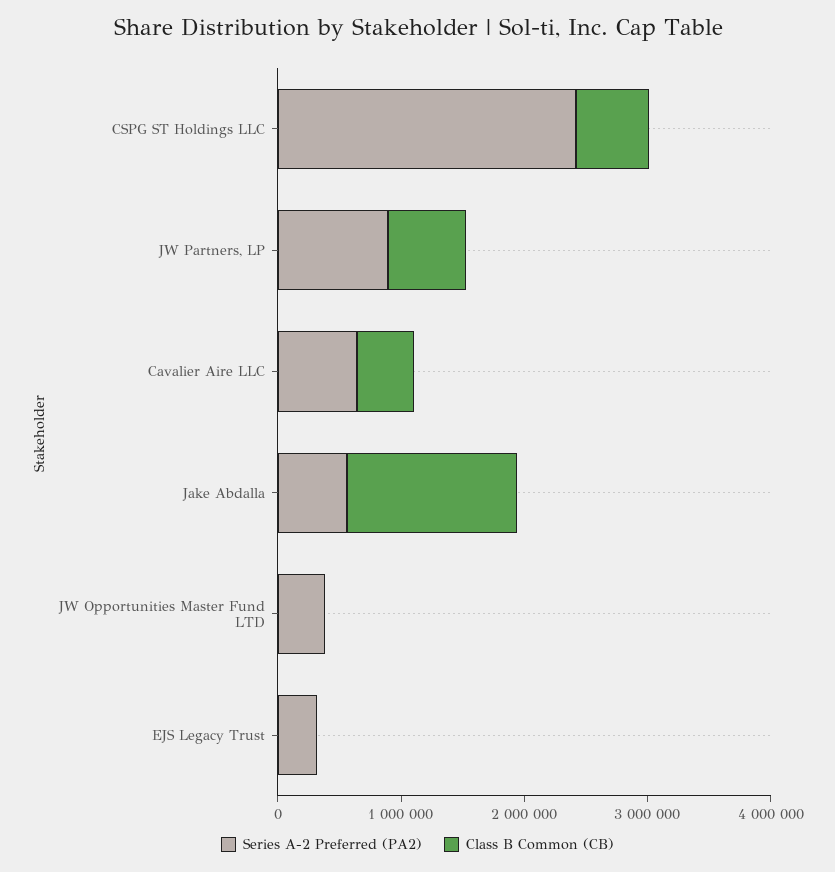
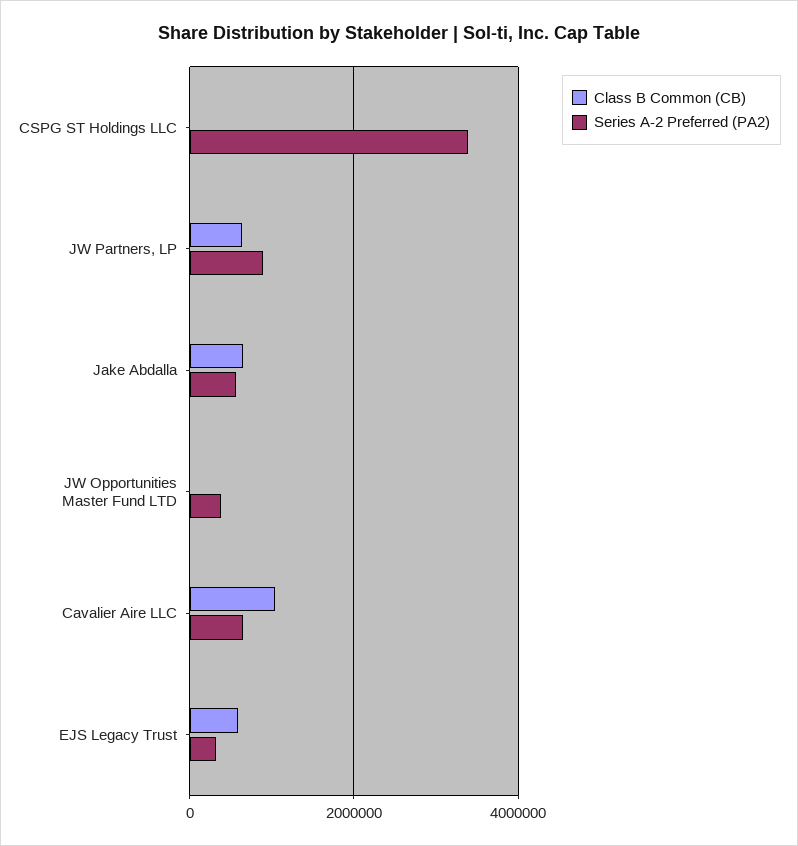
  {
    "Series A-2 Preferred (PA2)": {
-     "CSPG ST Holdings LLC": 2400000,
+     "CSPG ST Holdings LLC": 3400000,
      "JW Partners, LP": 800000,
      "Cavalier Aire LLC": 600000,
      "Jake Abdalla": 600000,
      "JW Opportunities Master Fund LTD": 400000,
      "EJS Legacy Trust": 400000
    },
    "Class B Common (CB)": {
-     "CSPG ST Holdings LLC": 600000,
+     "CSPG ST Holdings LLC": 0,
      "JW Partners, LP": 600000,
-     "Cavalier Aire LLC": 400000,
+     "Cavalier Aire LLC": 1000000,
-     "Jake Abdalla": 1400000,
+     "Jake Abdalla": 600000,
      "JW Opportunities Master Fund LTD": 0,
-     "EJS Legacy Trust": 0
+     "EJS Legacy Trust": 600000
    }
  }

